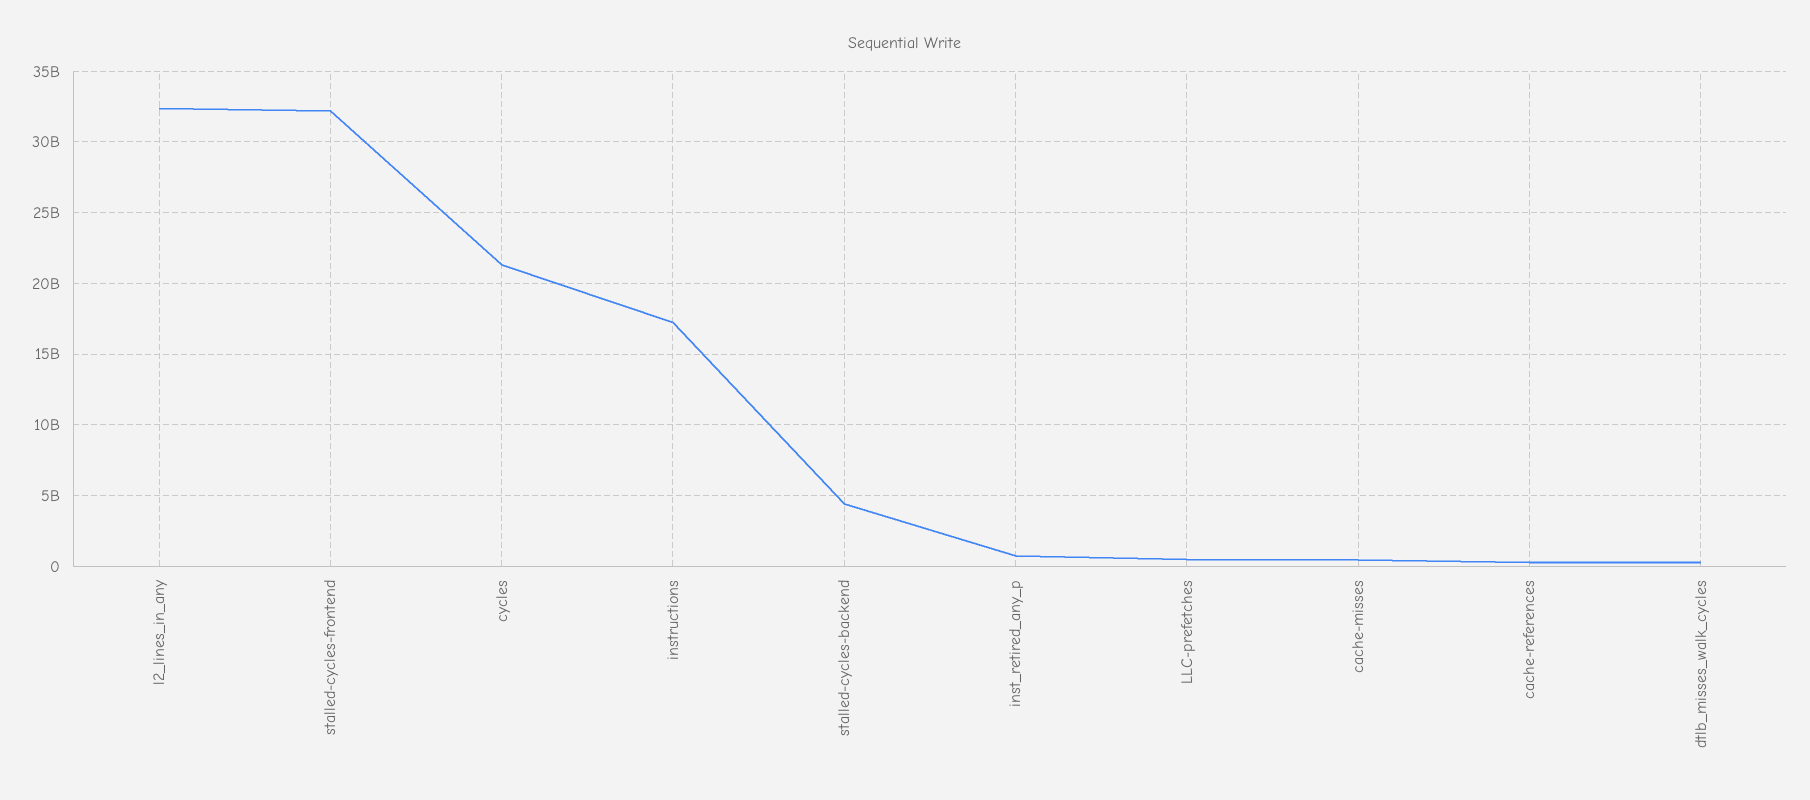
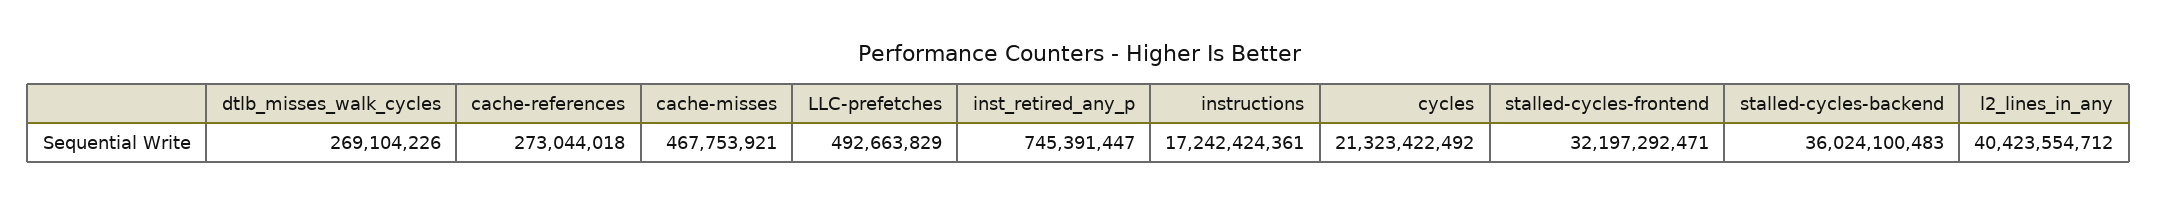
  {
-   "l2_lines_in_any": 32500000000,
+   "l2_lines_in_any": 40423554712,
    "stalled-cycles-frontend": 32197292471,
    "cycles": 21323422492,
    "instructions": 17242424361,
-   "stalled-cycles-backend": 4500000000,
+   "stalled-cycles-backend": 36024100483,
    "inst_retired_any_p": 745391447,
    "LLC-prefetches": 492663829,
    "cache-misses": 467753921,
    "cache-references": 273044018,
    "dtlb_misses_walk_cycles": 269104226
  }

